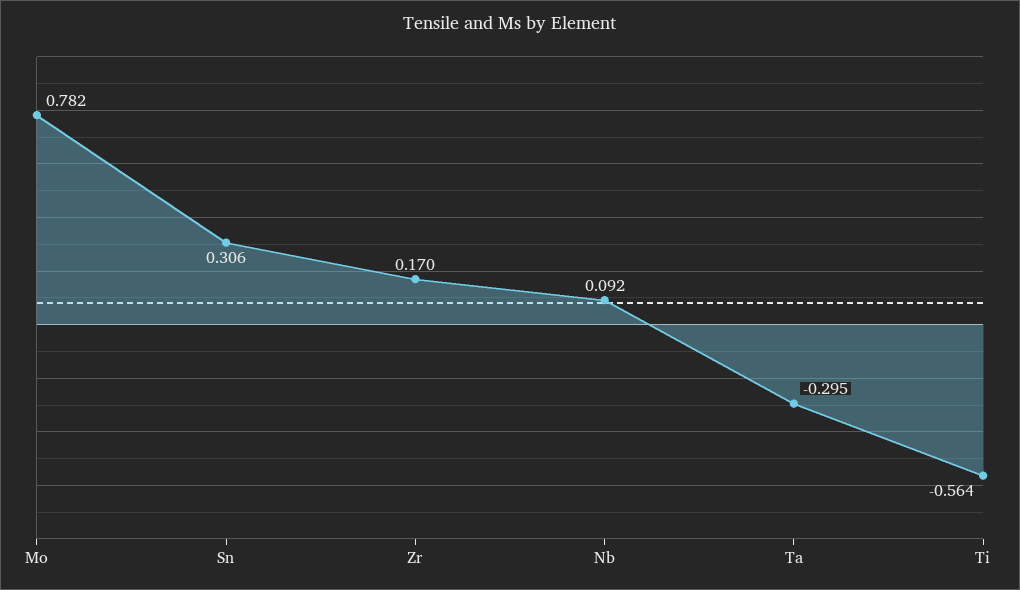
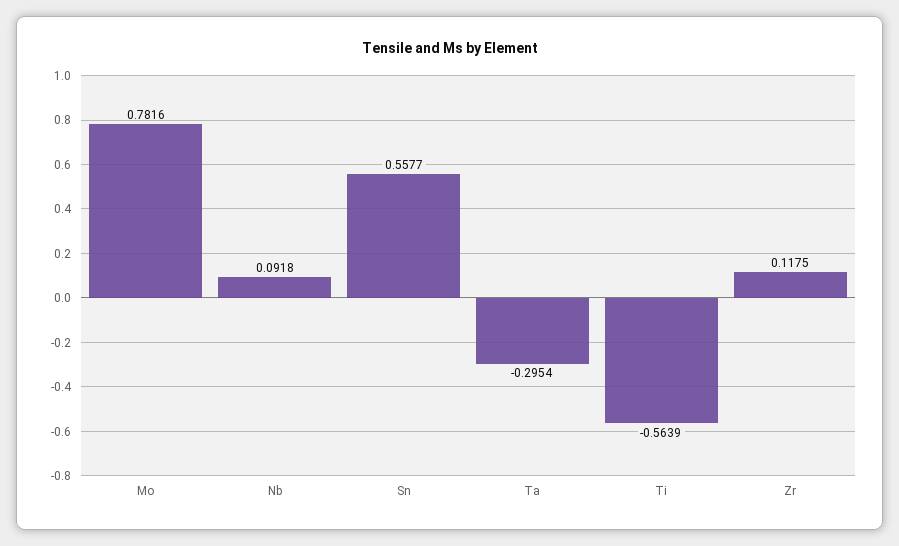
  {
    "Mo": 0.7816,
-   "Sn": 0.306,
+   "Sn": 0.5577,
-   "Zr": 0.17,
+   "Zr": 0.1175,
    "Nb": 0.0918,
    "Ta": -0.2954,
    "Ti": -0.5639
  }

